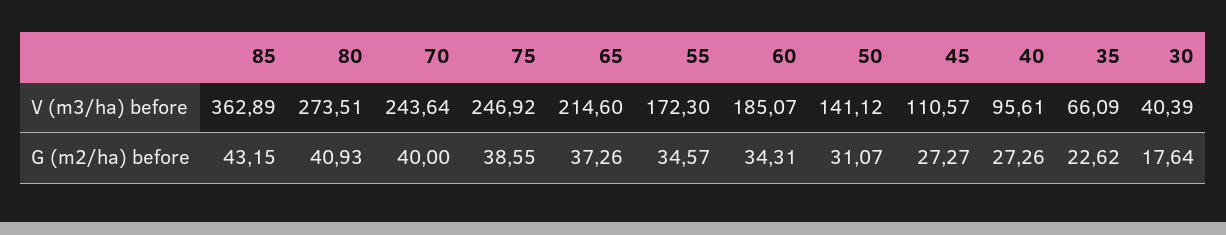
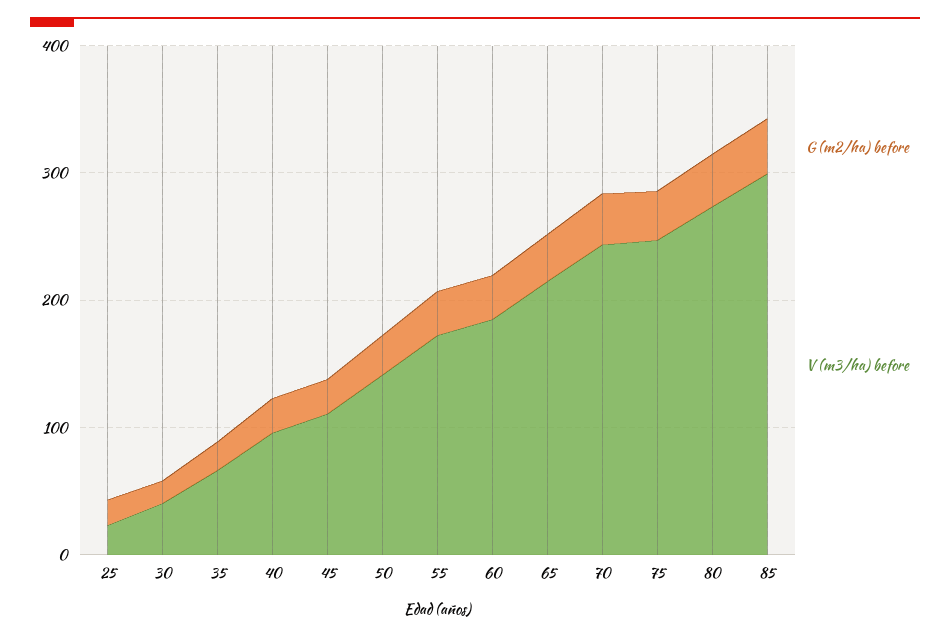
  {
    "V (m3/ha) before": {
-     "85": 362.89,
+     "85": 300,
      "80": 273.51,
      "70": 243.64,
      "75": 246.92,
      "65": 214.6,
      "55": 172.3,
      "60": 185.07,
      "50": 141.12,
      "45": 110.57,
      "40": 95.61,
      "35": 66.09,
-     "30": 40.39
+     "30": 40.39,
+     "25": 20
    },
    "G (m2/ha) before": {
      "85": 43.15,
      "80": 40.93,
      "70": 40,
      "75": 38.55,
      "65": 37.26,
      "55": 34.57,
      "60": 34.31,
      "50": 31.07,
      "45": 27.27,
      "40": 27.26,
      "35": 22.62,
-     "30": 17.64
+     "30": 17.64,
+     "25": 20
    }
  }

